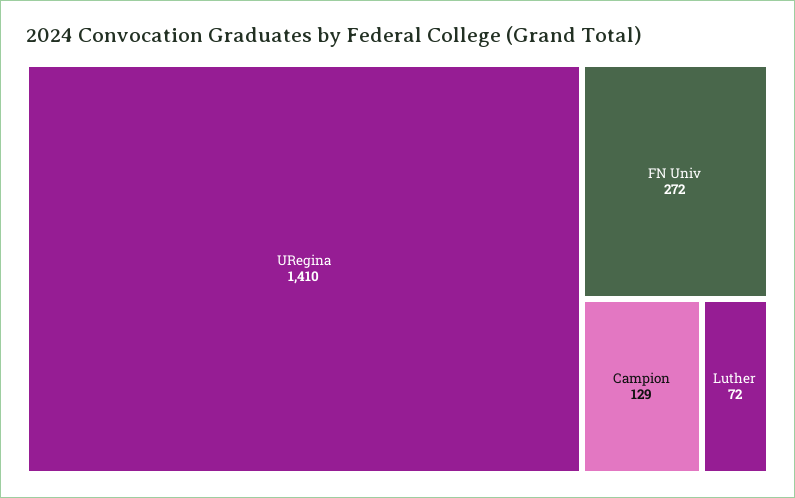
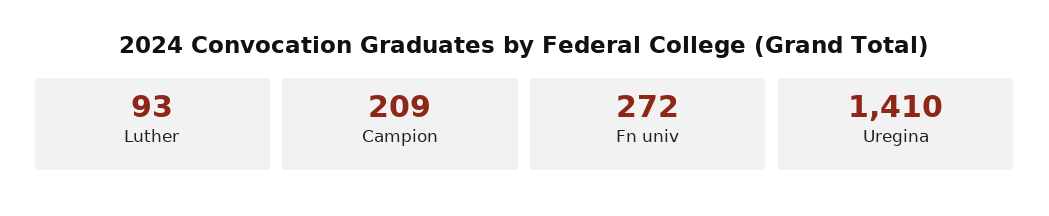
  {
    "URegina": 1410,
    "FN Univ": 272,
-   "Campion": 129,
+   "Campion": 209,
-   "Luther": 72
+   "Luther": 93
  }

